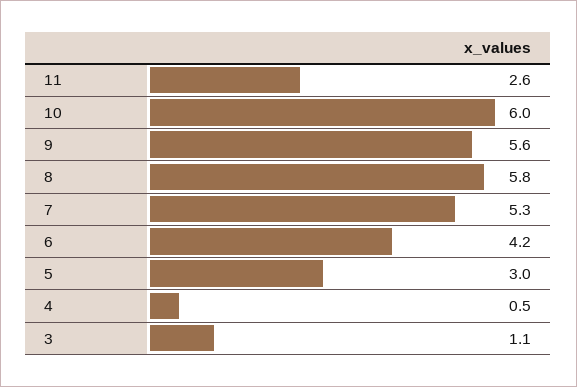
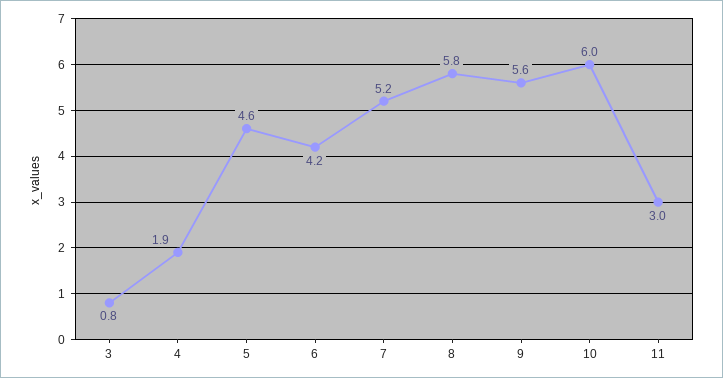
  {
-   "11": 2.6,
+   "11": 3,
    "10": 6,
    "9": 5.6,
    "8": 5.8,
-   "7": 5.3,
+   "7": 5.2,
    "6": 4.2,
-   "5": 3,
+   "5": 4.6,
-   "4": 0.5,
+   "4": 1.9,
-   "3": 1.1
+   "3": 0.8
  }

